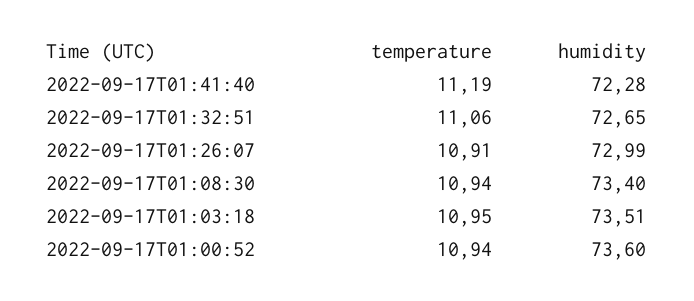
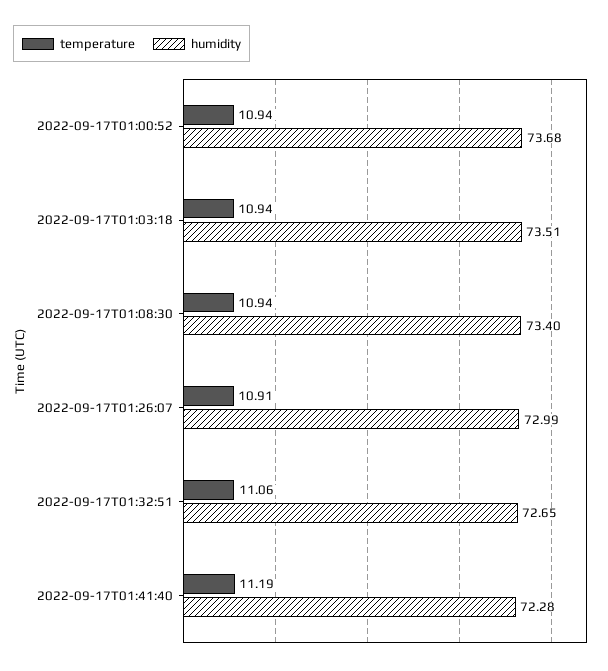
  {
    "temperature": {
      "2022-09-17T01:41:40": 11.19,
      "2022-09-17T01:32:51": 11.06,
      "2022-09-17T01:26:07": 10.91,
      "2022-09-17T01:08:30": 10.94,
-     "2022-09-17T01:03:18": 10.95,
+     "2022-09-17T01:03:18": 10.94,
      "2022-09-17T01:00:52": 10.94
    },
    "humidity": {
      "2022-09-17T01:41:40": 72.28,
      "2022-09-17T01:32:51": 72.65,
      "2022-09-17T01:26:07": 72.99,
      "2022-09-17T01:08:30": 73.4,
      "2022-09-17T01:03:18": 73.51,
-     "2022-09-17T01:00:52": 73.6
+     "2022-09-17T01:00:52": 73.68
    }
  }

